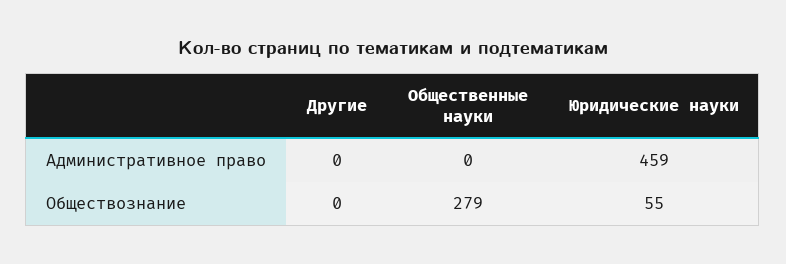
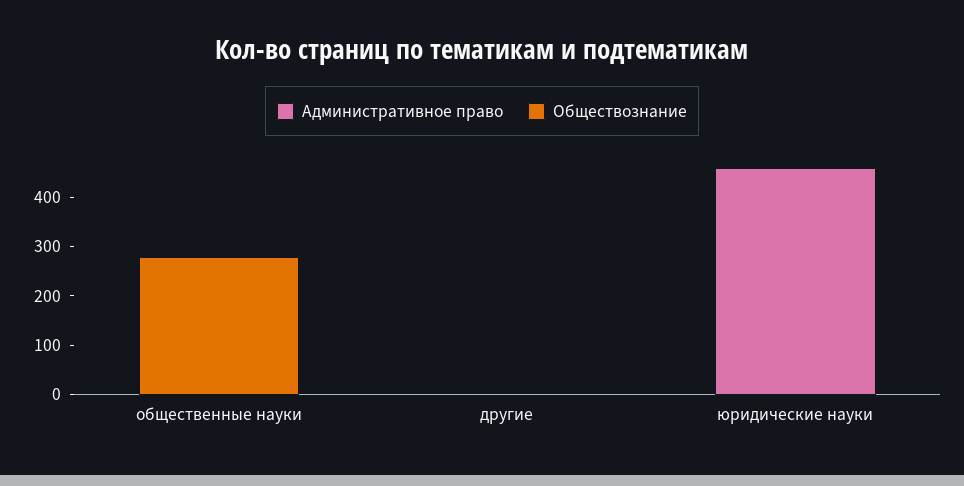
  {
    "Административное право": {
      "Другие": 0,
      "Общественные науки": 0,
      "Юридические науки": 459
    },
    "Обществознание": {
      "Другие": 0,
      "Общественные науки": 279,
-     "Юридические науки": 55
+     "Юридические науки": 0
    }
  }

